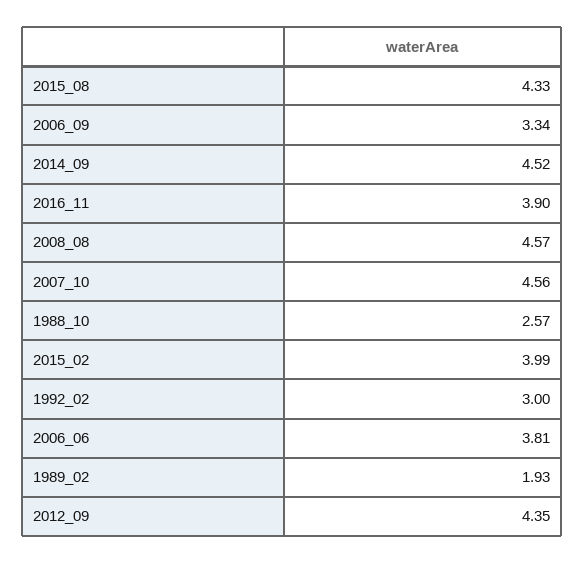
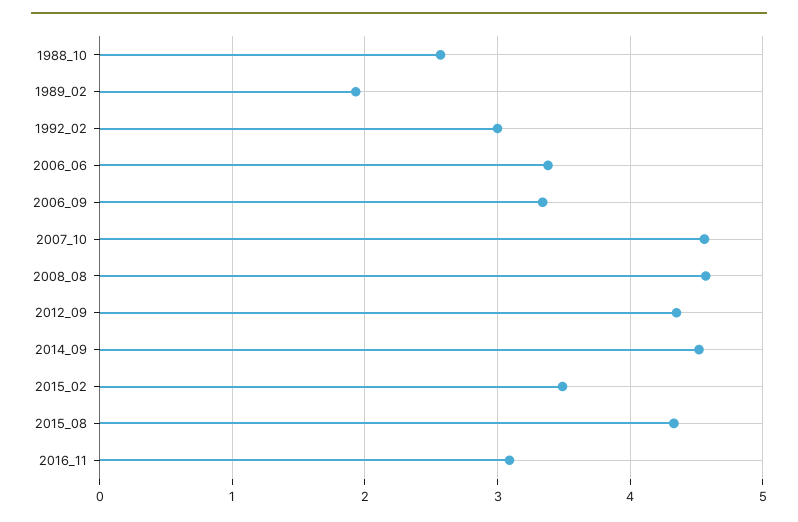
  {
    "2015_08": 4.33,
    "2006_09": 3.34,
    "2014_09": 4.52,
-   "2016_11": 3.9,
+   "2016_11": 3.1,
    "2008_08": 4.57,
    "2007_10": 4.56,
    "1988_10": 2.57,
-   "2015_02": 3.99,
+   "2015_02": 3.5,
    "1992_02": 3,
-   "2006_06": 3.81,
+   "2006_06": 3.4,
    "1989_02": 1.93,
    "2012_09": 4.35
  }

